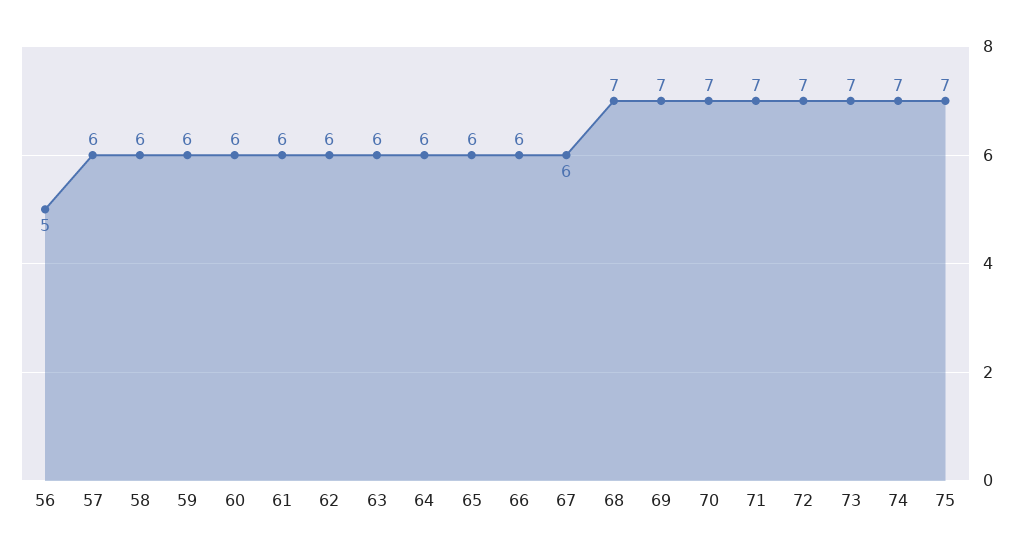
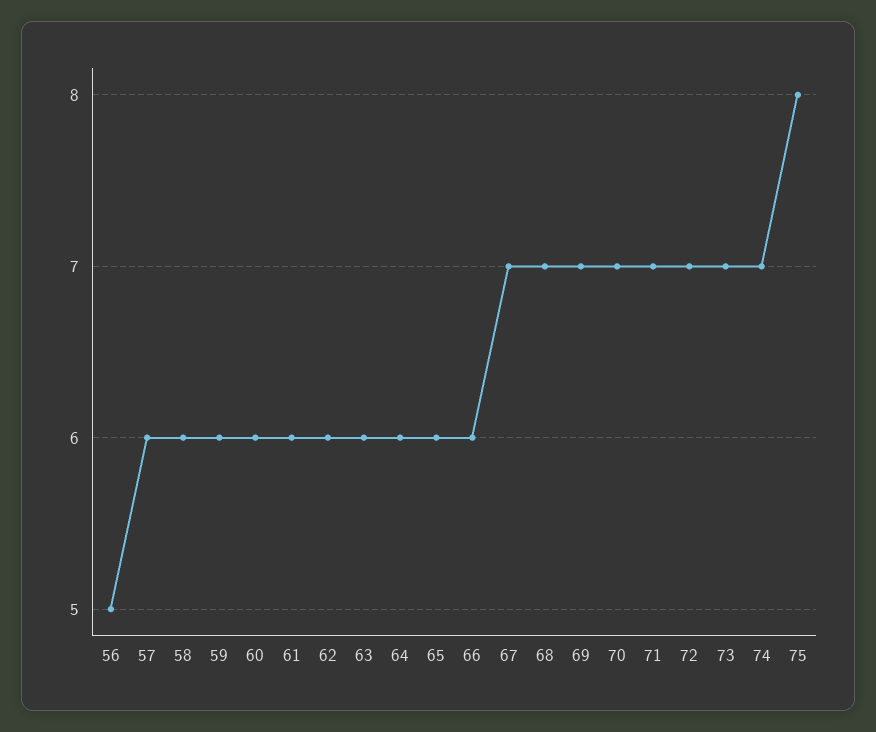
  {
    "56": 5,
    "57": 6,
    "58": 6,
    "59": 6,
    "60": 6,
    "61": 6,
    "62": 6,
    "63": 6,
    "64": 6,
    "65": 6,
    "66": 6,
-   "67": 6,
+   "67": 7,
    "68": 7,
    "69": 7,
    "70": 7,
    "71": 7,
    "72": 7,
    "73": 7,
    "74": 7,
-   "75": 7
+   "75": 8
  }

